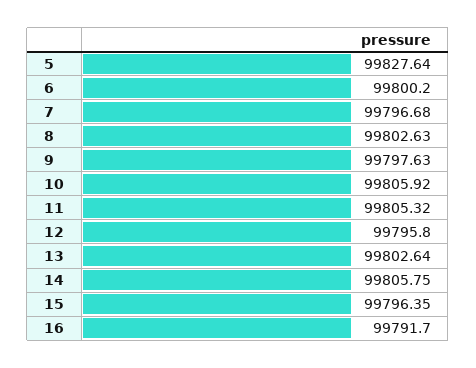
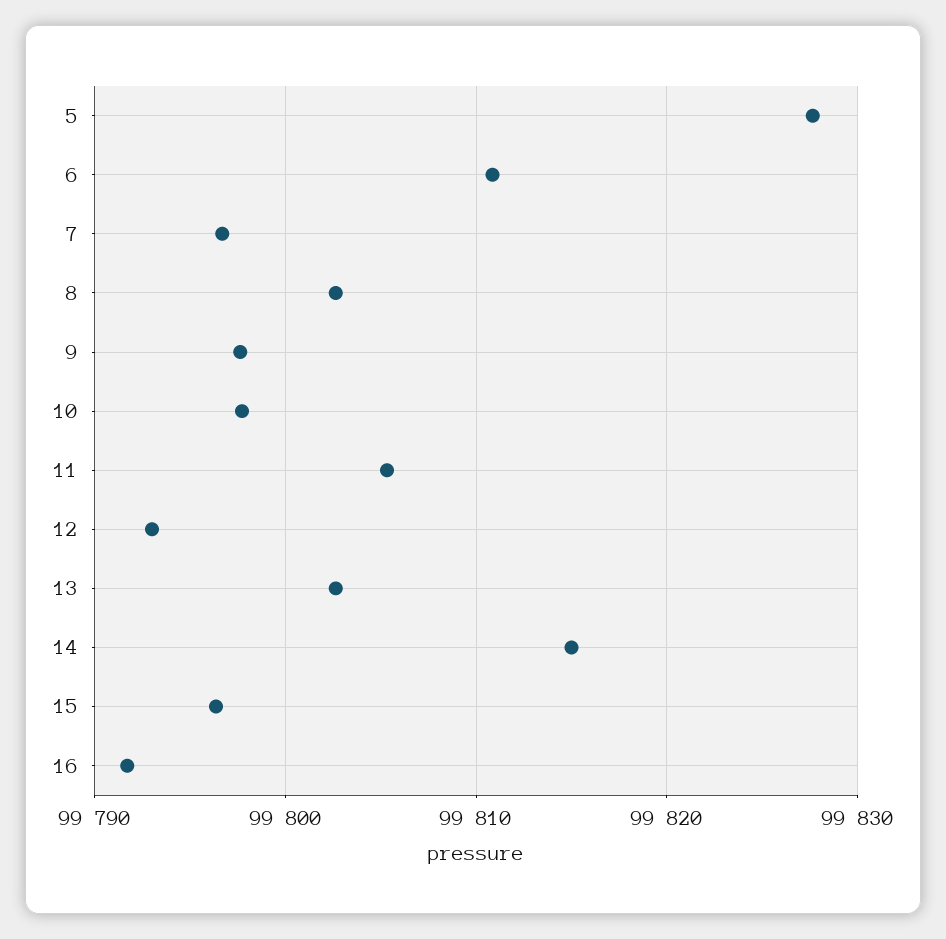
  {
    "5": 99827.64,
-   "6": 99800.2,
+   "6": 99811,
    "7": 99796.68,
    "8": 99802.63,
    "9": 99797.63,
-   "10": 99805.92,
+   "10": 99798,
    "11": 99805.32,
-   "12": 99795.8,
+   "12": 99793,
    "13": 99802.64,
-   "14": 99805.75,
+   "14": 99815,
    "15": 99796.35,
    "16": 99791.7
  }

